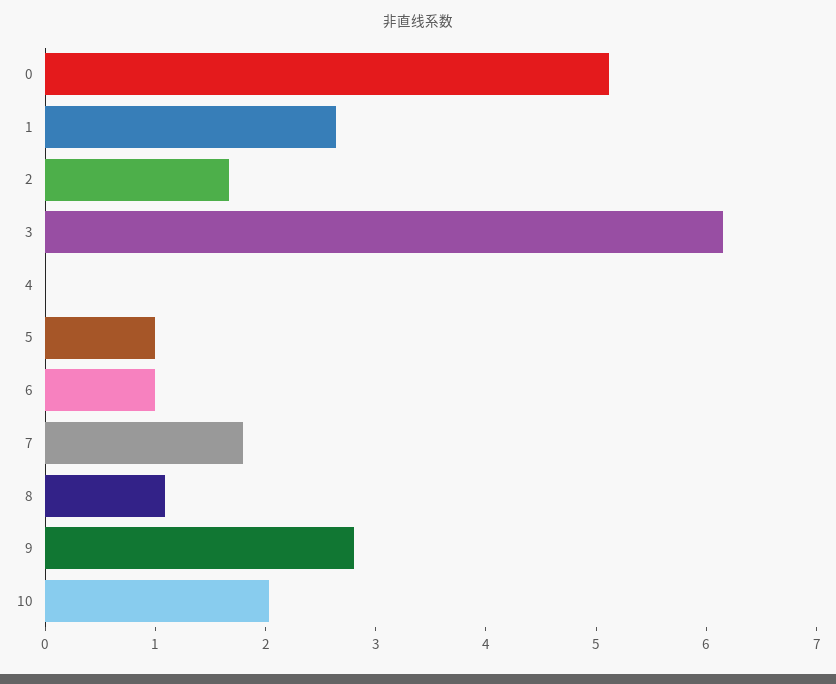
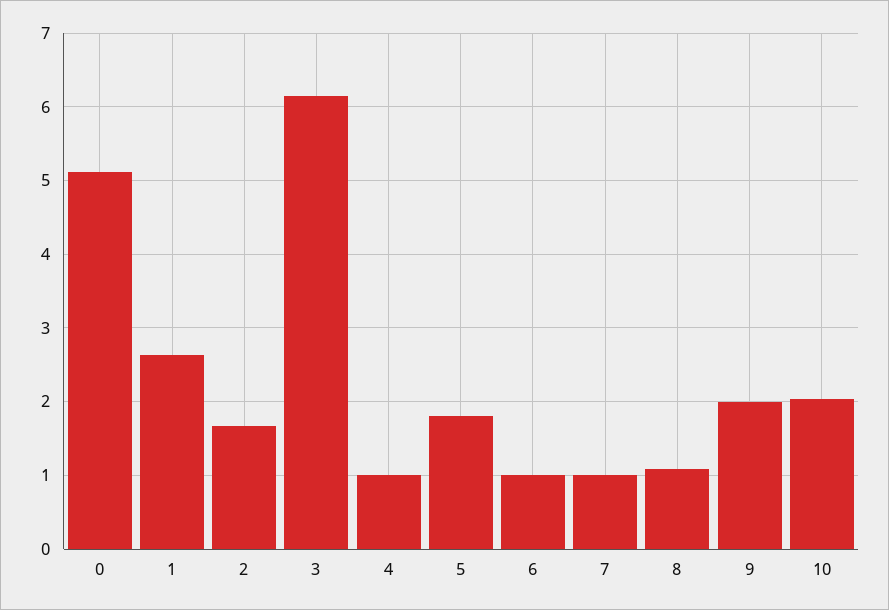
  {
    "0": 5.1,
    "1": 2.6,
    "2": 1.7,
    "3": 6.1,
-   "4": 0,
+   "4": 1,
-   "5": 1,
+   "5": 1.8,
    "6": 1,
-   "7": 1.8,
+   "7": 1,
    "8": 1.1,
-   "9": 2.8,
+   "9": 2,
    "10": 2
  }

